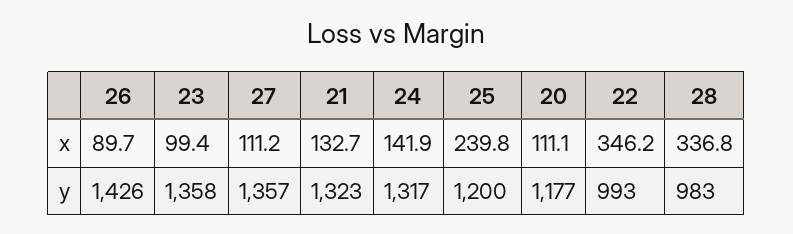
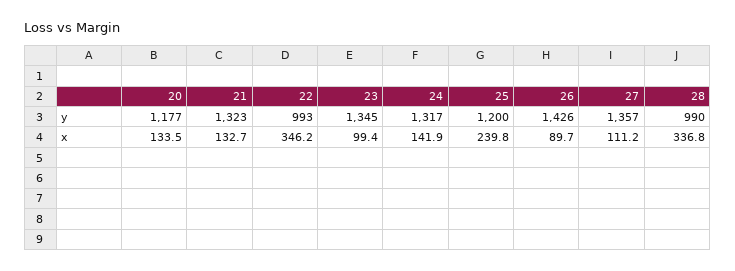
  {
    "26": {
      "x": 89.7,
      "y": 1426
    },
    "23": {
      "x": 99.4,
-     "y": 1358
+     "y": 1345
    },
    "27": {
      "x": 111.2,
      "y": 1357
    },
    "21": {
      "x": 132.7,
      "y": 1323
    },
    "24": {
      "x": 141.9,
      "y": 1317
    },
    "25": {
      "x": 239.8,
      "y": 1200
    },
    "20": {
-     "x": 111.1,
+     "x": 133.5,
      "y": 1177
    },
    "22": {
      "x": 346.2,
      "y": 993
    },
    "28": {
      "x": 336.8,
-     "y": 983
+     "y": 990
    }
  }

